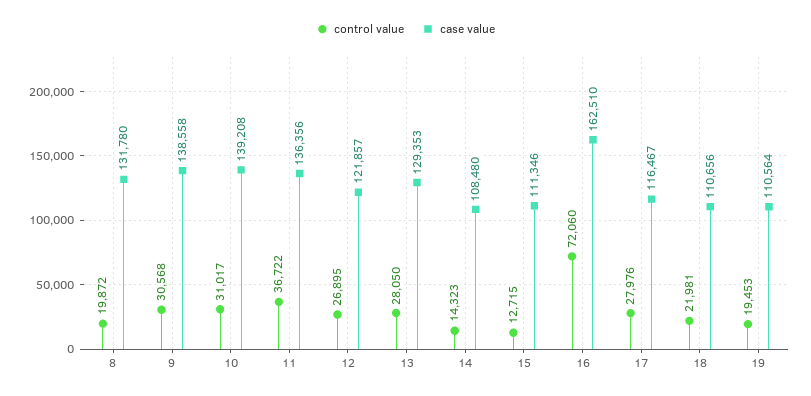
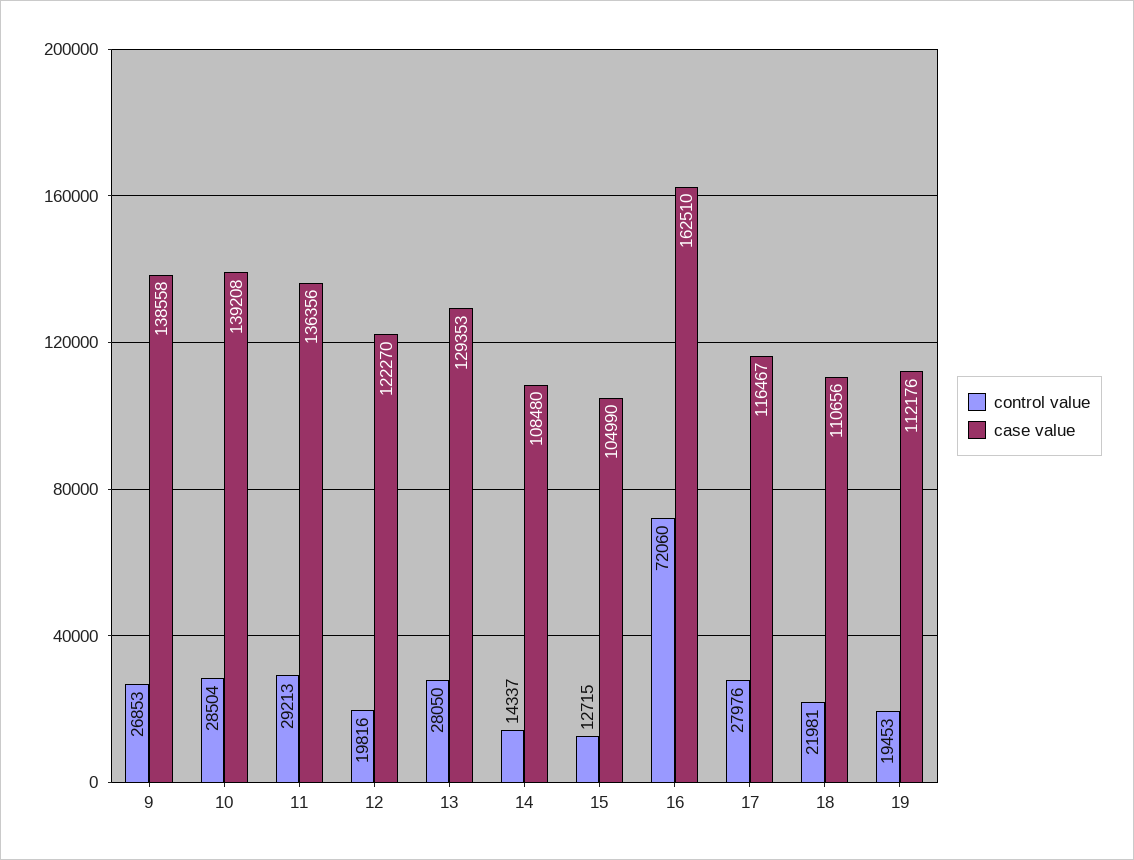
  {
    "control value": {
-     "8": 19872,
-     "9": 30568,
+     "9": 26853,
-     "10": 31017,
+     "10": 28504,
-     "11": 36722,
+     "11": 29213,
-     "12": 26895,
+     "12": 19816,
      "13": 28050,
-     "14": 14323,
+     "14": 14337,
      "15": 12715,
      "16": 72060,
      "17": 27976,
      "18": 21981,
      "19": 19453
    },
    "case value": {
-     "8": 131780,
      "9": 138558,
      "10": 139208,
      "11": 136356,
-     "12": 121857,
+     "12": 122270,
      "13": 129353,
      "14": 108480,
-     "15": 111346,
+     "15": 104990,
      "16": 162510,
      "17": 116467,
      "18": 110656,
-     "19": 110564
+     "19": 112176
    }
  }

